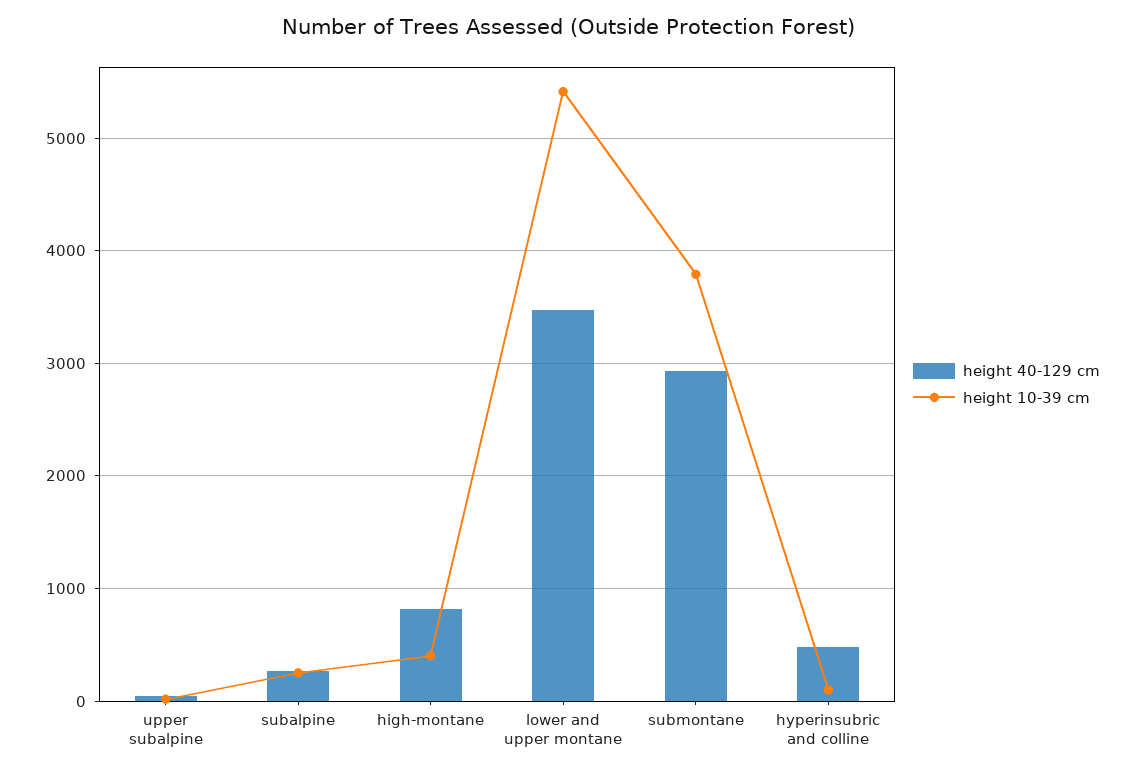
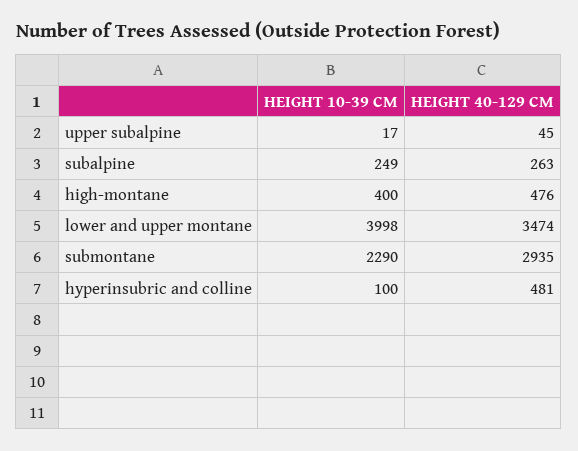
  {
    "height 40-129 cm": {
      "upper subalpine": 45,
      "subalpine": 263,
-     "high-montane": 800,
+     "high-montane": 476,
      "lower and upper montane": 3474,
      "submontane": 2935,
      "hyperinsubric and colline": 481
    },
    "height 10-39 cm": {
      "upper subalpine": 17,
      "subalpine": 249,
      "high-montane": 400,
-     "lower and upper montane": 5400,
+     "lower and upper montane": 3998,
-     "submontane": 3800,
+     "submontane": 2290,
      "hyperinsubric and colline": 100
    }
  }

